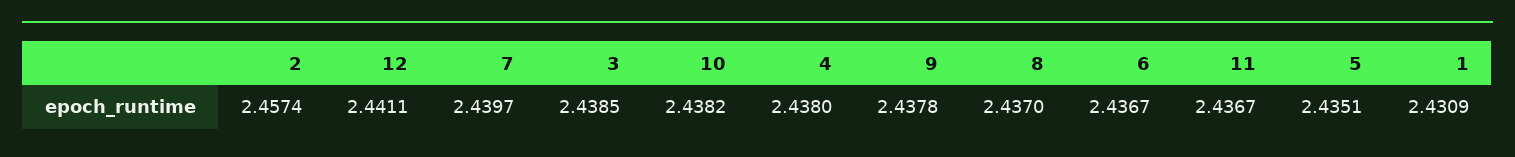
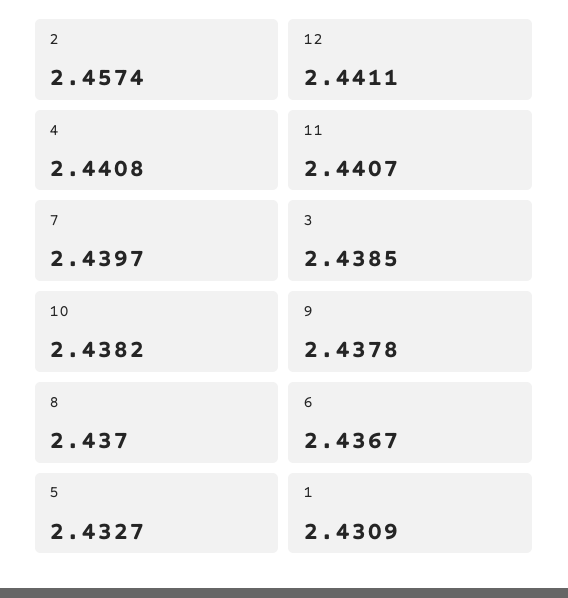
  {
    "2": 2.4574,
    "12": 2.4411,
    "7": 2.4397,
    "3": 2.4385,
    "10": 2.4382,
-   "4": 2.438,
+   "4": 2.4408,
    "9": 2.4378,
    "8": 2.437,
    "6": 2.4367,
-   "11": 2.4367,
+   "11": 2.4407,
-   "5": 2.4351,
+   "5": 2.4327,
    "1": 2.4309
  }

